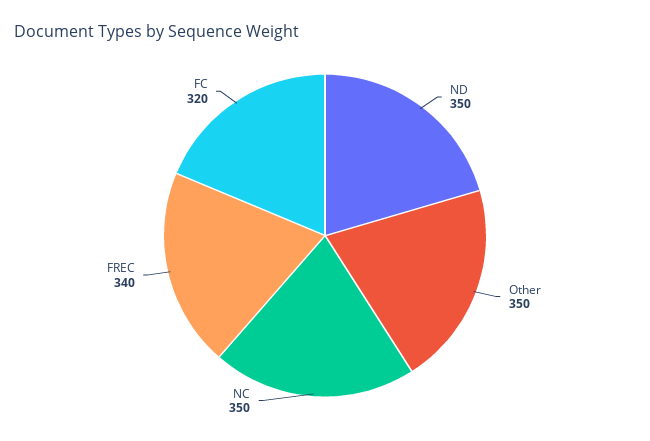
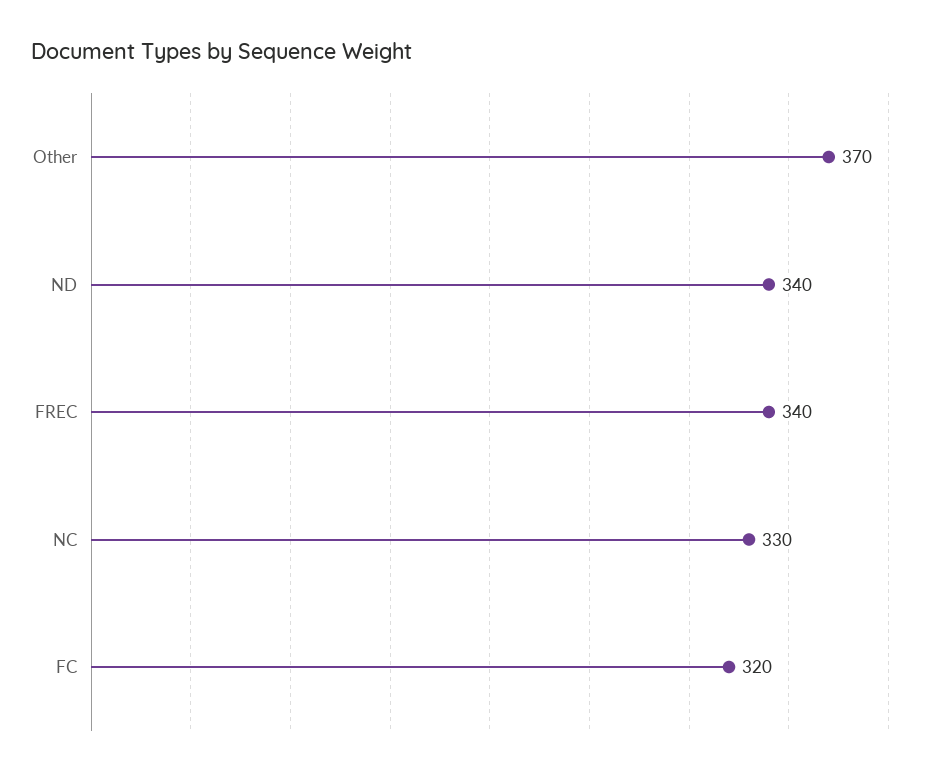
  {
-   "ND": 350,
+   "ND": 340,
-   "Other": 350,
+   "Other": 370,
-   "NC": 350,
+   "NC": 330,
    "FREC": 340,
    "FC": 320
  }

